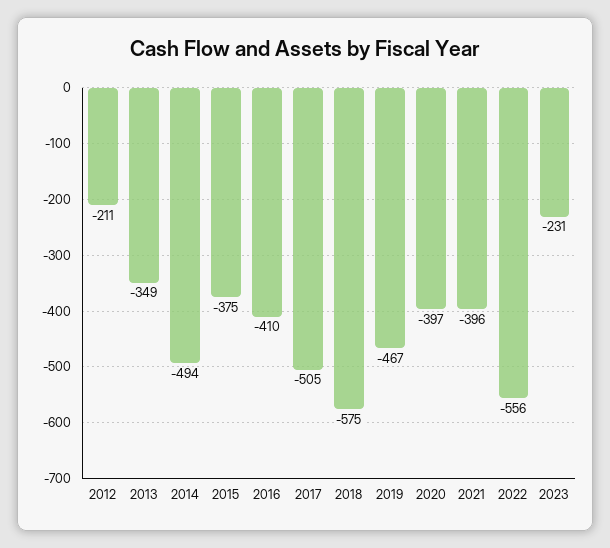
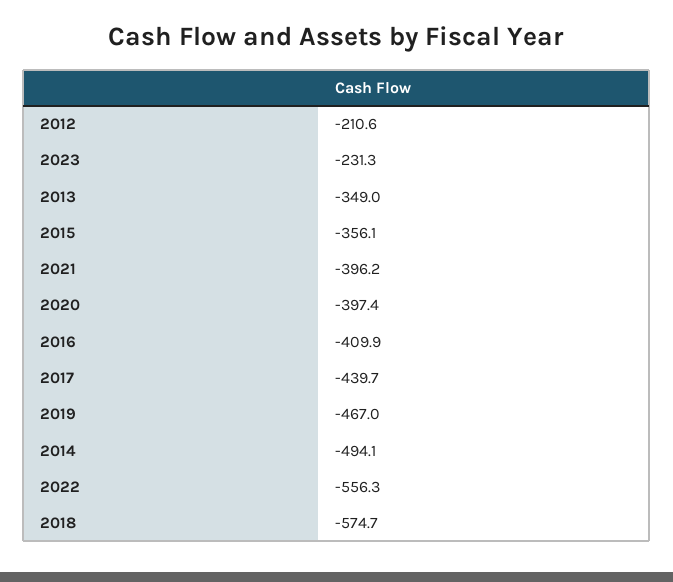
  {
    "2012": -210.6,
    "2013": -349,
    "2014": -494.1,
-   "2015": -375,
+   "2015": -356.1,
    "2016": -409.9,
-   "2017": -505,
+   "2017": -439.7,
    "2018": -574.7,
    "2019": -467,
    "2020": -397.4,
    "2021": -396.2,
    "2022": -556.3,
    "2023": -231.3
  }

